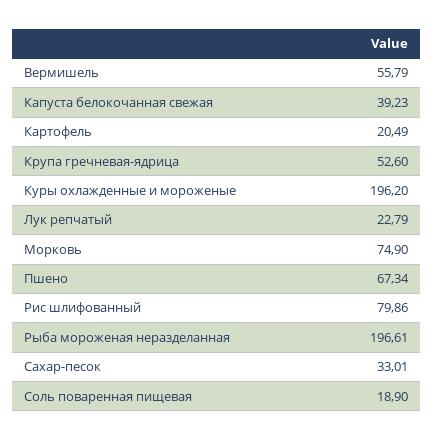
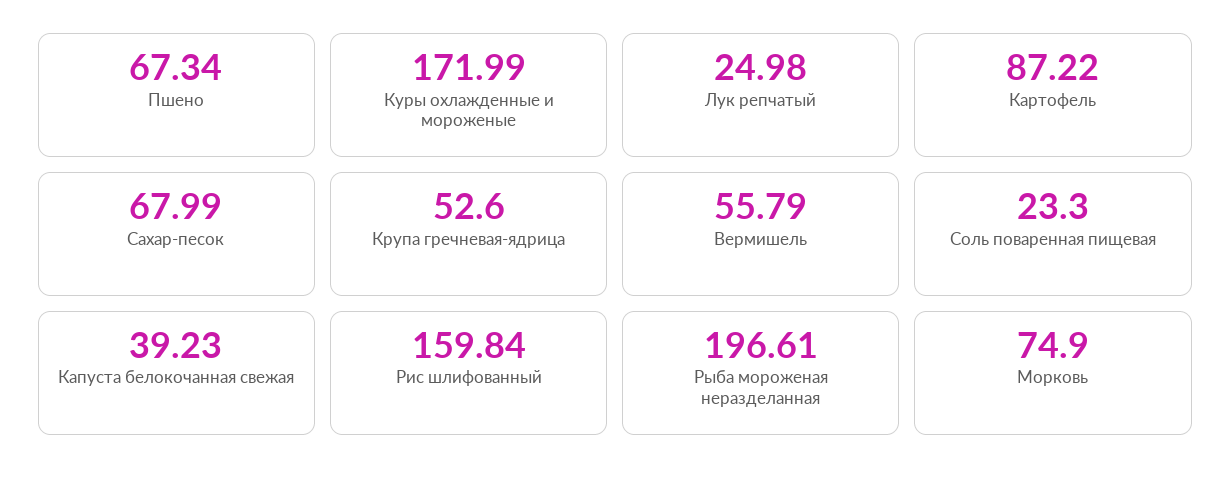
  {
    "Вермишель": 55.79,
    "Капуста белокочанная свежая": 39.23,
-   "Картофель": 20.49,
+   "Картофель": 87.22,
    "Крупа гречневая-ядрица": 52.6,
-   "Куры охлажденные и мороженые": 196.2,
+   "Куры охлажденные и мороженые": 171.99,
-   "Лук репчатый": 22.79,
+   "Лук репчатый": 24.98,
    "Морковь": 74.9,
    "Пшено": 67.34,
-   "Рис шлифованный": 79.86,
+   "Рис шлифованный": 159.84,
    "Рыба мороженая неразделанная": 196.61,
-   "Сахар-песок": 33.01,
+   "Сахар-песок": 67.99,
-   "Соль поваренная пищевая": 18.9
+   "Соль поваренная пищевая": 23.3
  }

